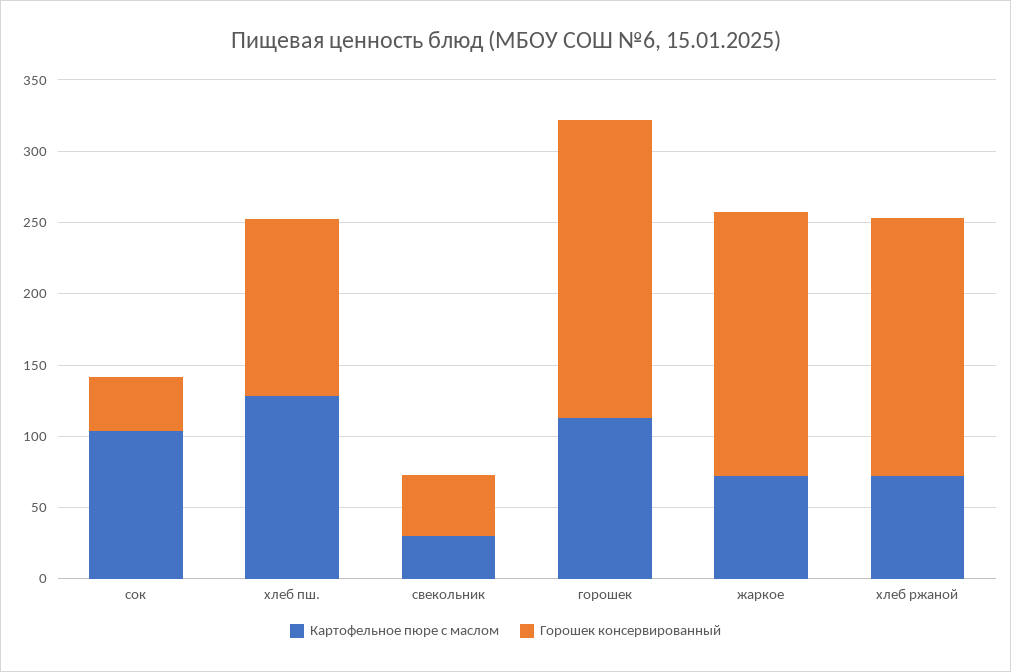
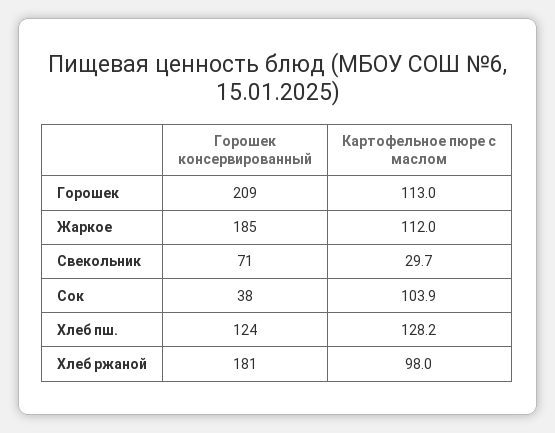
  {
    "Картофельное пюре с маслом": {
      "сок": 103.9,
      "хлеб пш.": 128.2,
      "свекольник": 29.7,
      "горошек": 113,
-     "жаркое": 70,
+     "жаркое": 112,
-     "хлеб ржаной": 70
+     "хлеб ржаной": 98
    },
    "Горошек консервированный": {
      "сок": 38,
      "хлеб пш.": 124,
-     "свекольник": 40,
+     "свекольник": 71,
      "горошек": 209,
      "жаркое": 185,
      "хлеб ржаной": 181
    }
  }

